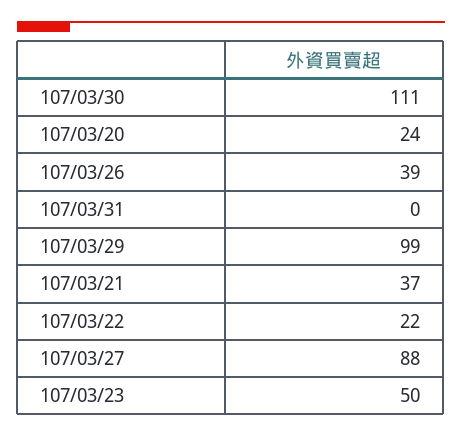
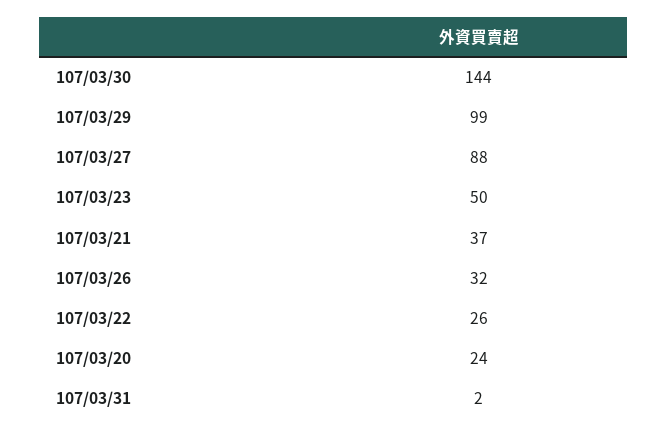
  {
-   "107/03/30": 111,
+   "107/03/30": 144,
    "107/03/20": 24,
-   "107/03/26": 39,
+   "107/03/26": 32,
-   "107/03/31": 0,
+   "107/03/31": 2,
    "107/03/29": 99,
    "107/03/21": 37,
-   "107/03/22": 22,
+   "107/03/22": 26,
    "107/03/27": 88,
    "107/03/23": 50
  }

